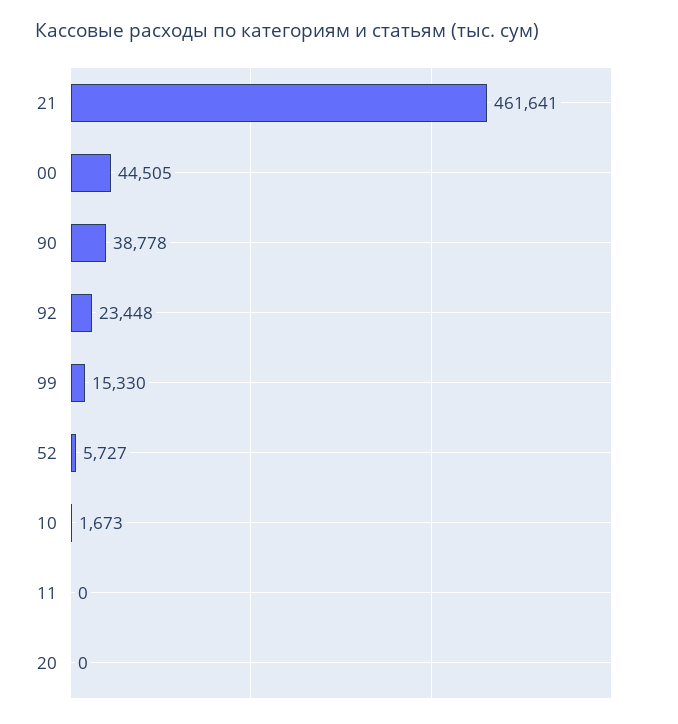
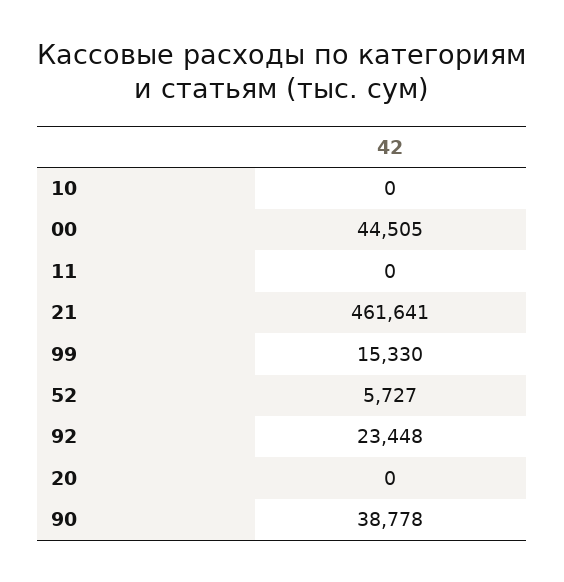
  {
    "21": 461641,
    "00": 44505,
    "90": 38778,
    "92": 23448,
    "99": 15330,
    "52": 5727,
-   "10": 1673,
+   "10": 0,
    "11": 0,
    "20": 0
  }

